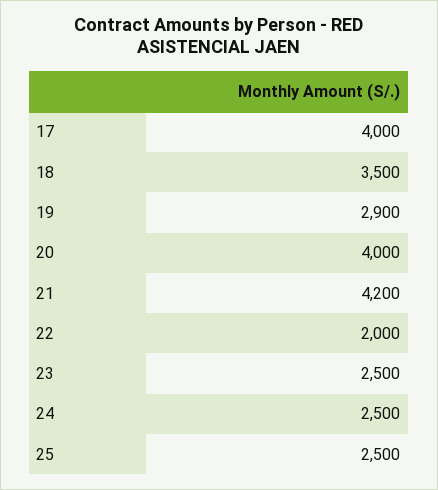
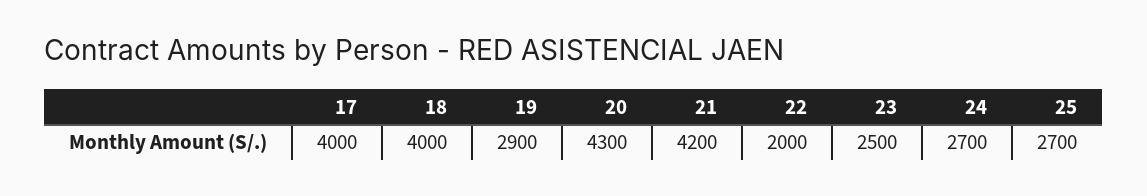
  {
    "17": 4000,
-   "18": 3500,
+   "18": 4000,
    "19": 2900,
-   "20": 4000,
+   "20": 4300,
    "21": 4200,
    "22": 2000,
    "23": 2500,
-   "24": 2500,
+   "24": 2700,
-   "25": 2500
+   "25": 2700
  }

